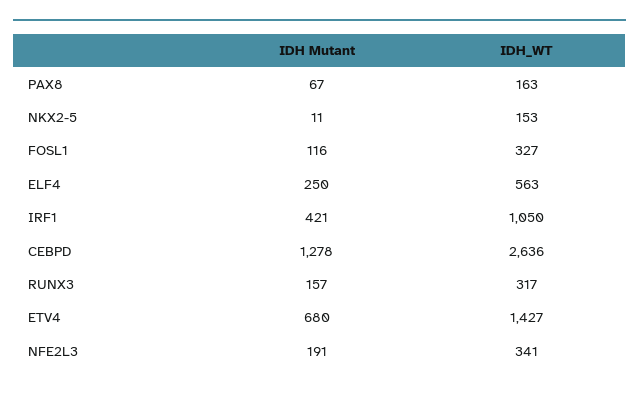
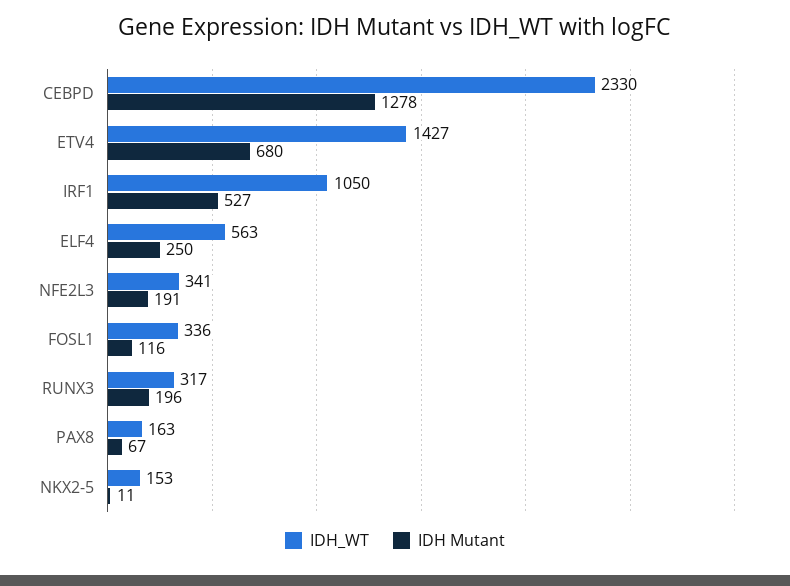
  {
    "IDH Mutant": {
      "PAX8": 67,
      "NKX2-5": 11,
      "FOSL1": 116,
      "ELF4": 250,
-     "IRF1": 421,
+     "IRF1": 527,
      "CEBPD": 1278,
-     "RUNX3": 157,
+     "RUNX3": 196,
      "ETV4": 680,
      "NFE2L3": 191
    },
    "IDH_WT": {
      "PAX8": 163,
      "NKX2-5": 153,
-     "FOSL1": 327,
+     "FOSL1": 336,
      "ELF4": 563,
      "IRF1": 1050,
-     "CEBPD": 2636,
+     "CEBPD": 2330,
      "RUNX3": 317,
      "ETV4": 1427,
      "NFE2L3": 341
    }
  }

